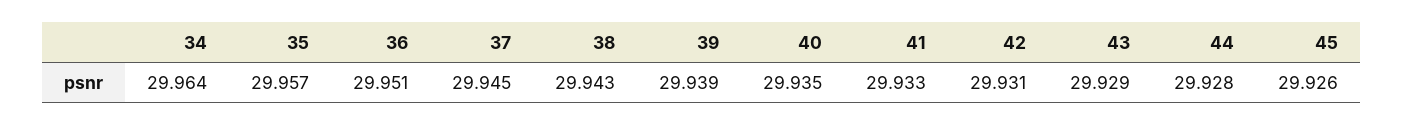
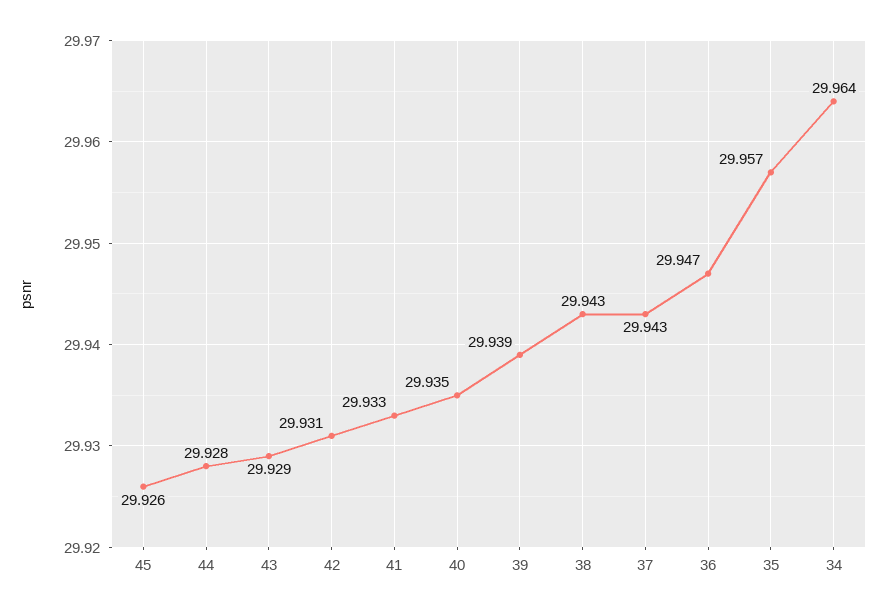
  {
    "34": 29.964,
    "35": 29.957,
-   "36": 29.951,
+   "36": 29.947,
-   "37": 29.945,
+   "37": 29.943,
    "38": 29.943,
    "39": 29.939,
    "40": 29.935,
    "41": 29.933,
    "42": 29.931,
    "43": 29.929,
    "44": 29.928,
    "45": 29.926
  }

